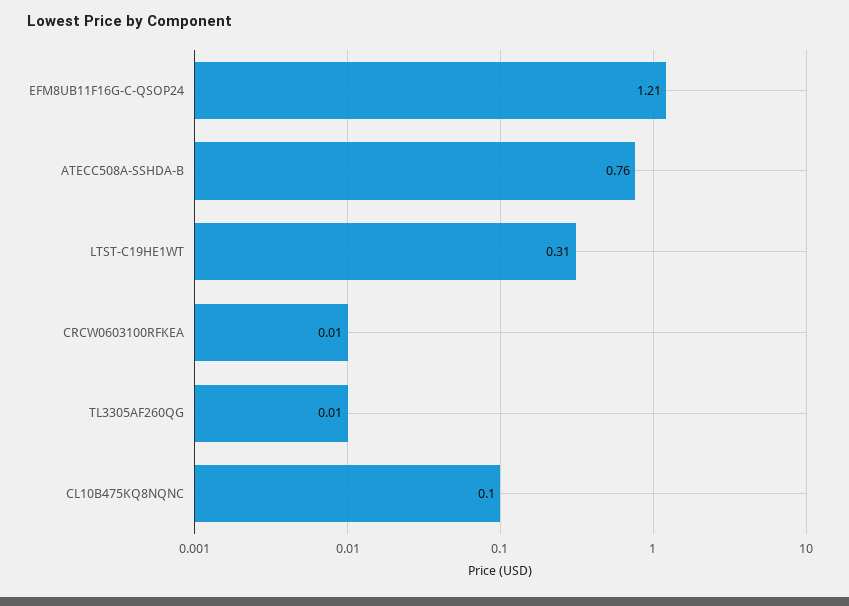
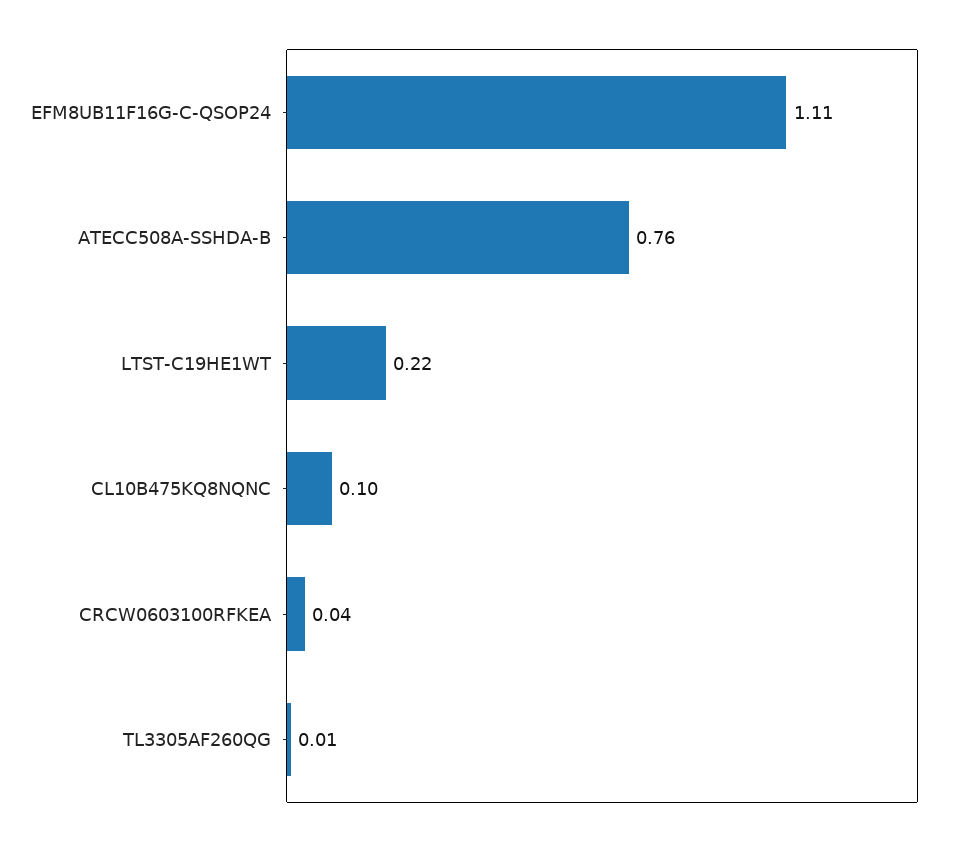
  {
-   "EFM8UB11F16G-C-QSOP24": 1.21,
+   "EFM8UB11F16G-C-QSOP24": 1.11,
    "ATECC508A-SSHDA-B": 0.76,
-   "LTST-C19HE1WT": 0.31,
+   "LTST-C19HE1WT": 0.22,
-   "CRCW0603100RFKEA": 0.01,
+   "CRCW0603100RFKEA": 0.04,
    "TL3305AF260QG": 0.01,
    "CL10B475KQ8NQNC": 0.1
  }

